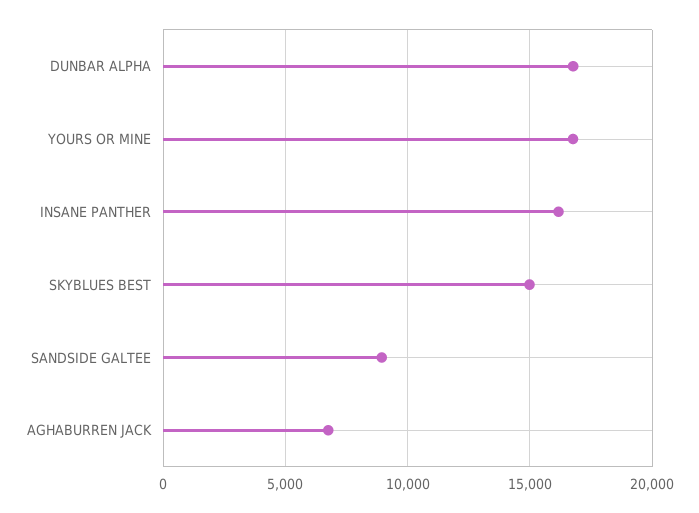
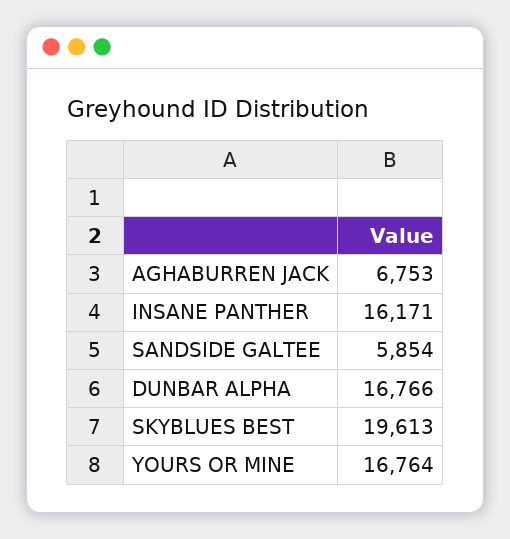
  {
    "DUNBAR ALPHA": 16766,
    "YOURS OR MINE": 16764,
    "INSANE PANTHER": 16171,
-   "SKYBLUES BEST": 15000,
+   "SKYBLUES BEST": 19613,
-   "SANDSIDE GALTEE": 9000,
+   "SANDSIDE GALTEE": 5854,
    "AGHABURREN JACK": 6753
  }

